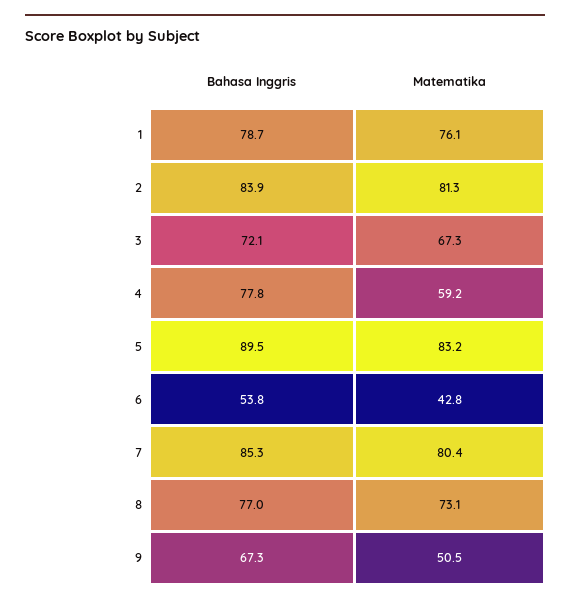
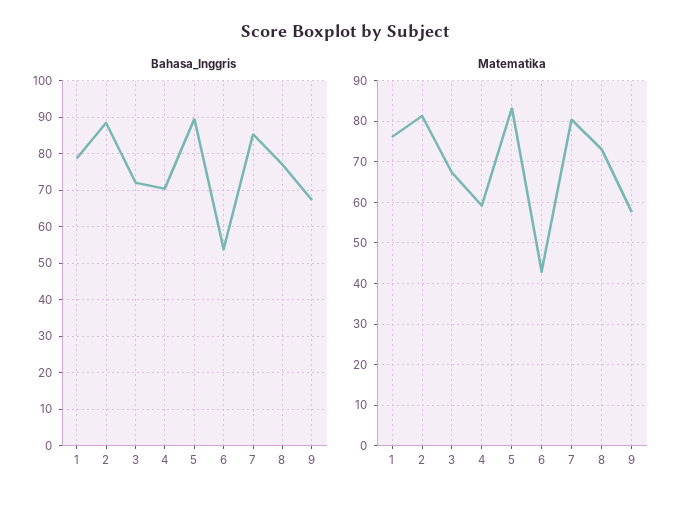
  {
    "Bahasa Inggris": {
      "1": 78.7,
-     "2": 83.9,
+     "2": 88,
      "3": 72.1,
-     "4": 77.8,
+     "4": 70,
      "5": 89.5,
      "6": 53.8,
      "7": 85.3,
      "8": 77,
      "9": 67.3
    },
    "Matematika": {
      "1": 76.1,
      "2": 81.3,
      "3": 67.3,
      "4": 59.2,
      "5": 83.2,
      "6": 42.8,
      "7": 80.4,
      "8": 73.1,
-     "9": 50.5
+     "9": 58
    }
  }

